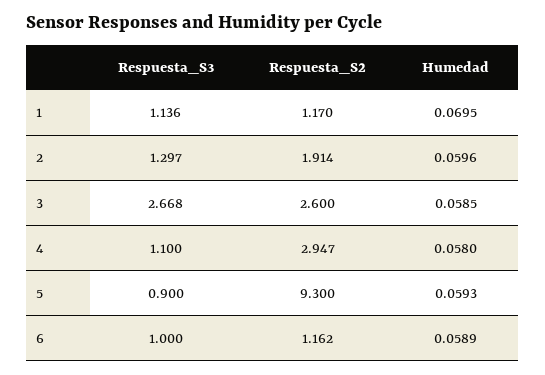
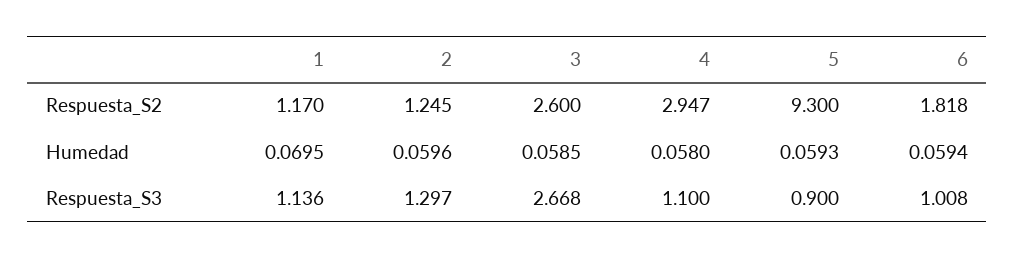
  {
    "Respuesta_S3": {
      "1": 1.136,
      "2": 1.297,
      "3": 2.668,
      "4": 1.1,
      "5": 0.9,
-     "6": 1
+     "6": 1.008
    },
    "Respuesta_S2": {
      "1": 1.17,
-     "2": 1.914,
+     "2": 1.245,
      "3": 2.6,
      "4": 2.947,
      "5": 9.3,
-     "6": 1.162
+     "6": 1.818
    },
    "Humedad": {
      "1": 0.0695,
      "2": 0.0596,
      "3": 0.0585,
      "4": 0.058,
      "5": 0.0593,
-     "6": 0.0589
+     "6": 0.0594
    }
  }

